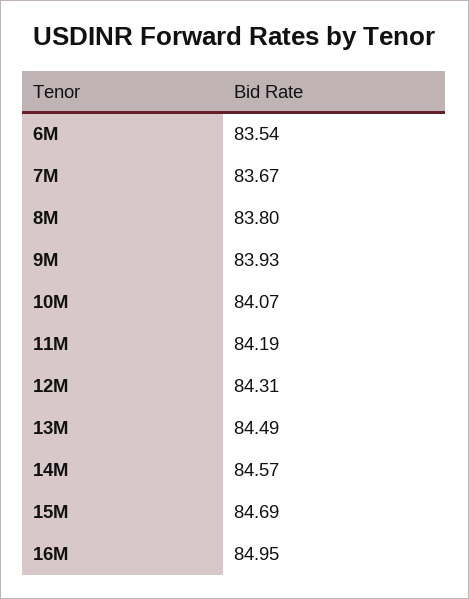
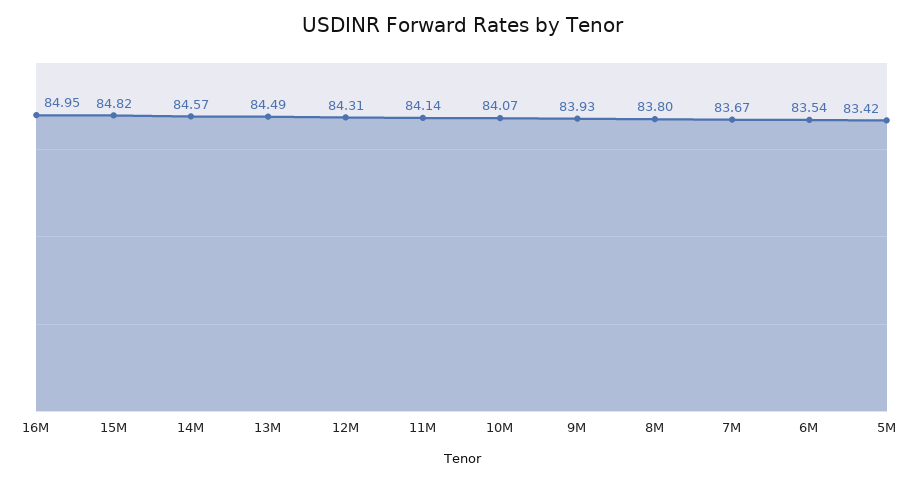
  {
    "6M": 83.54,
    "7M": 83.67,
    "8M": 83.8,
    "9M": 83.93,
    "10M": 84.07,
-   "11M": 84.19,
+   "11M": 84.14,
    "12M": 84.31,
    "13M": 84.49,
    "14M": 84.57,
-   "15M": 84.69,
+   "15M": 84.82,
-   "16M": 84.95
+   "16M": 84.95,
+   "5M": 83.42
  }

